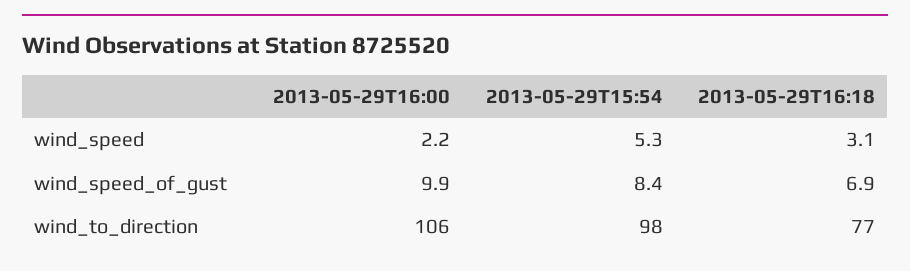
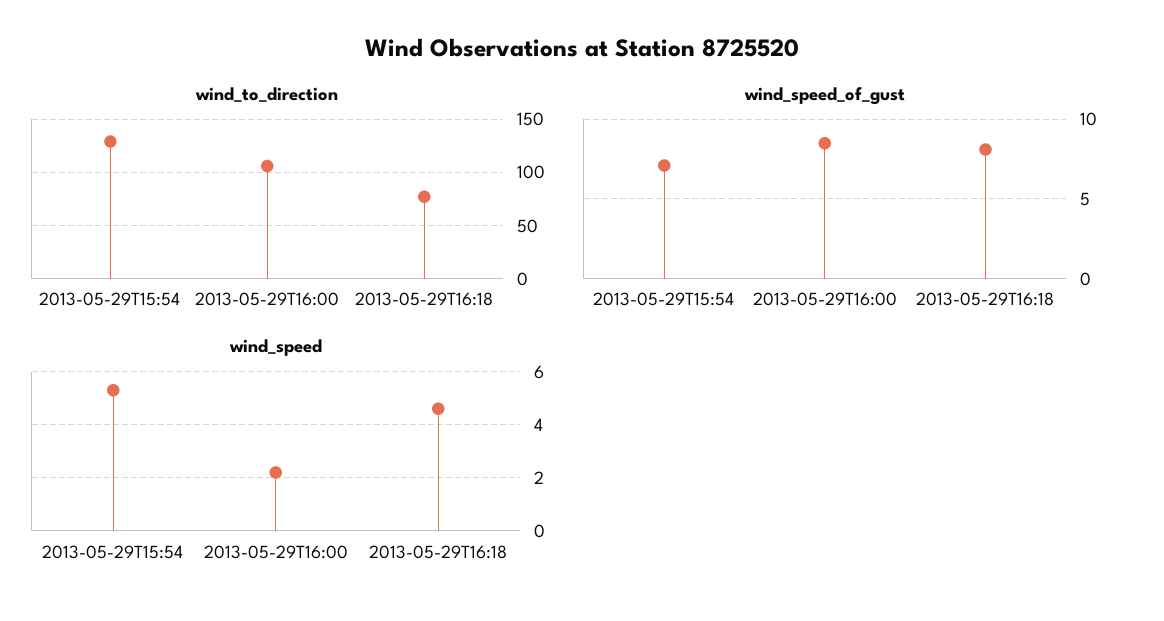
  {
    "wind_speed": {
      "2013-05-29T16:00": 2.2,
      "2013-05-29T15:54": 5.3,
-     "2013-05-29T16:18": 3.1
+     "2013-05-29T16:18": 4.5
    },
    "wind_speed_of_gust": {
-     "2013-05-29T16:00": 9.9,
+     "2013-05-29T16:00": 8.5,
-     "2013-05-29T15:54": 8.4,
+     "2013-05-29T15:54": 7,
-     "2013-05-29T16:18": 6.9
+     "2013-05-29T16:18": 8
    },
    "wind_to_direction": {
      "2013-05-29T16:00": 106,
-     "2013-05-29T15:54": 98,
+     "2013-05-29T15:54": 130,
      "2013-05-29T16:18": 77
    }
  }

